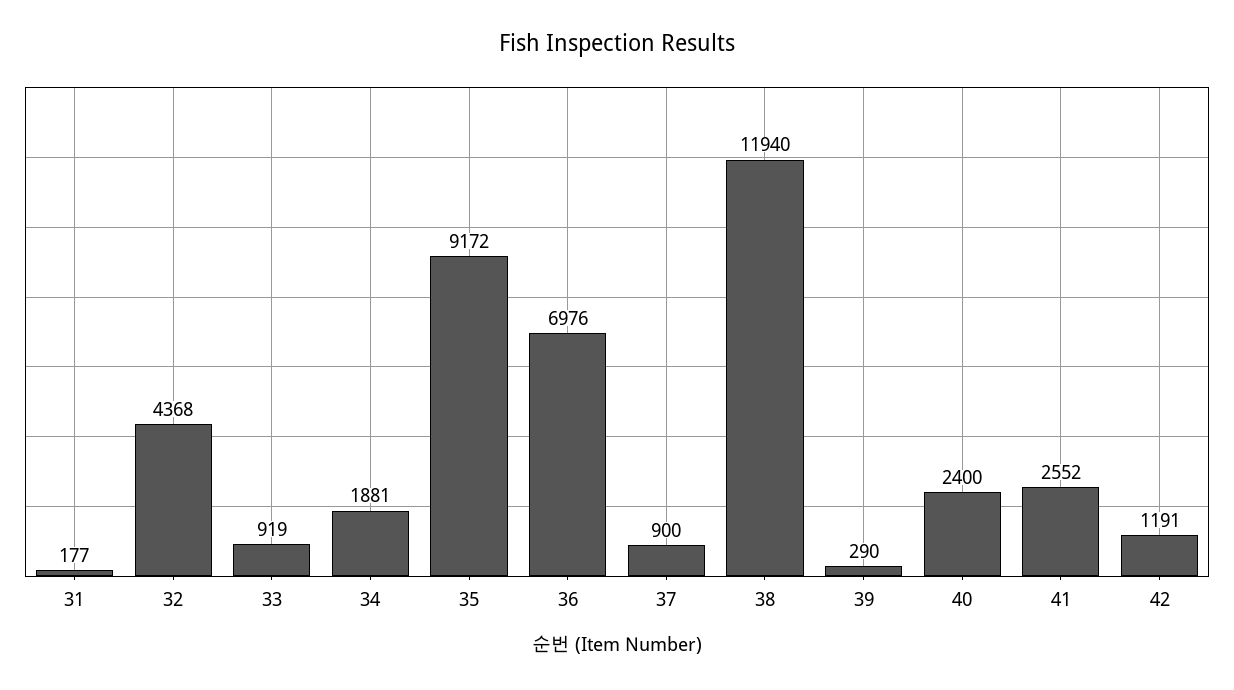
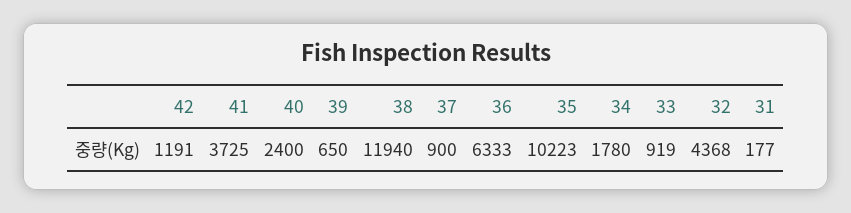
  {
    "31": 177,
    "32": 4368,
    "33": 919,
-   "34": 1881,
+   "34": 1780,
-   "35": 9172,
+   "35": 10223,
-   "36": 6976,
+   "36": 6333,
    "37": 900,
    "38": 11940,
-   "39": 290,
+   "39": 650,
    "40": 2400,
-   "41": 2552,
+   "41": 3725,
    "42": 1191
  }

